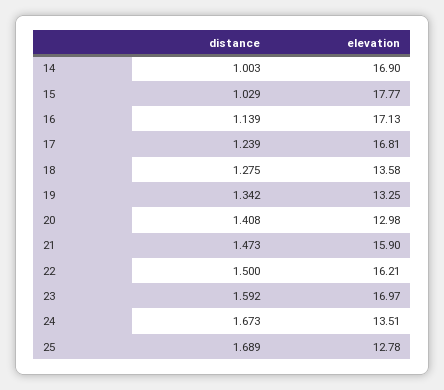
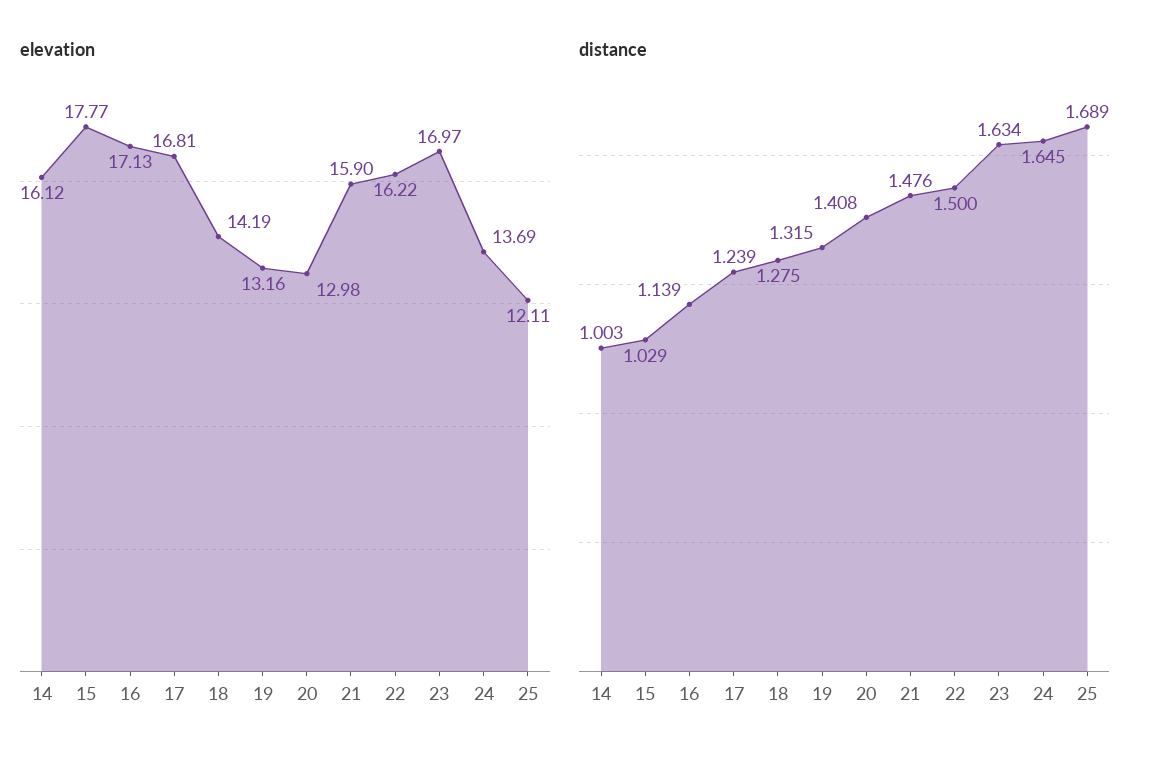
  {
    "distance": {
      "14": 1.003,
      "15": 1.029,
      "16": 1.139,
      "17": 1.239,
      "18": 1.275,
-     "19": 1.342,
+     "19": 1.315,
      "20": 1.408,
-     "21": 1.473,
+     "21": 1.476,
      "22": 1.5,
-     "23": 1.592,
+     "23": 1.634,
-     "24": 1.673,
+     "24": 1.645,
      "25": 1.689
    },
    "elevation": {
-     "14": 16.9,
+     "14": 16.12,
      "15": 17.77,
      "16": 17.13,
      "17": 16.81,
-     "18": 13.58,
+     "18": 14.19,
-     "19": 13.25,
+     "19": 13.16,
      "20": 12.98,
      "21": 15.9,
-     "22": 16.21,
+     "22": 16.22,
      "23": 16.97,
-     "24": 13.51,
+     "24": 13.69,
-     "25": 12.78
+     "25": 12.11
    }
  }

